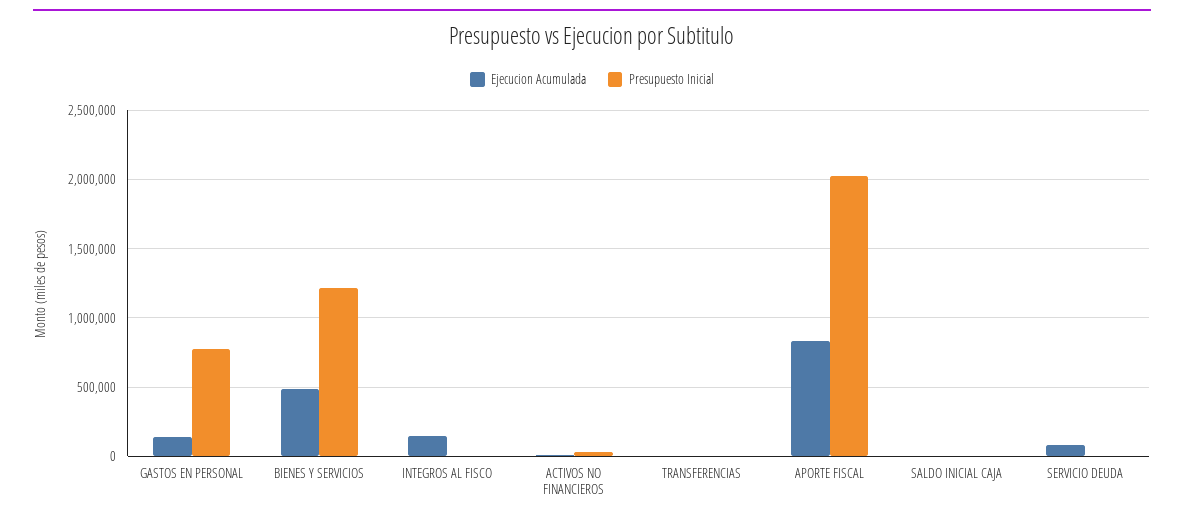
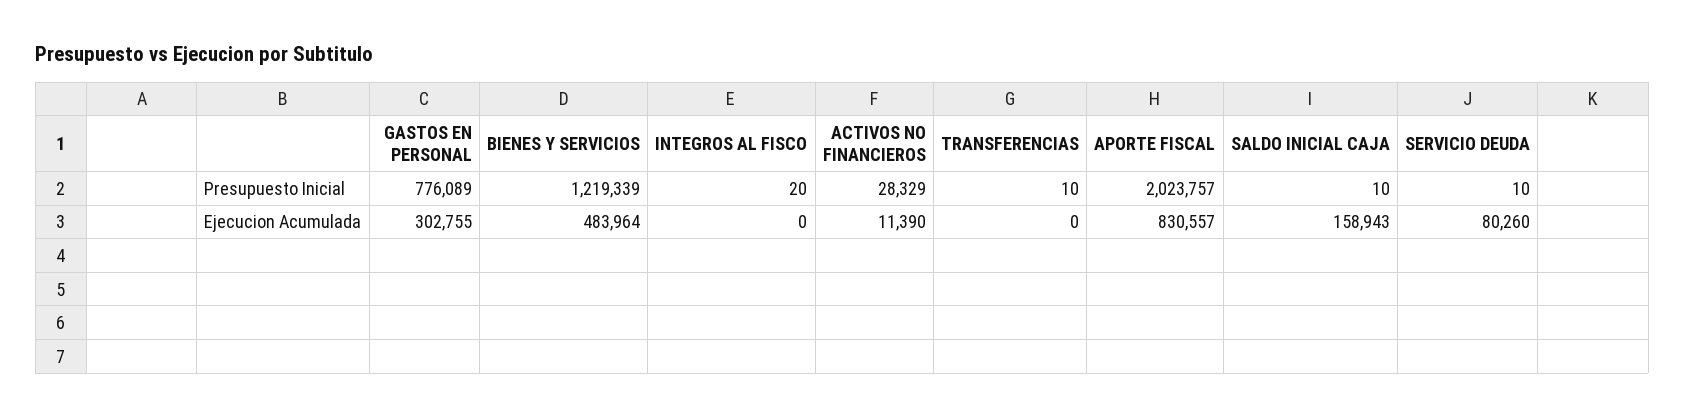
  {
    "Ejecucion Acumulada": {
-     "GASTOS EN PERSONAL": 150000,
+     "GASTOS EN PERSONAL": 302755,
      "BIENES Y SERVICIOS": 483964,
-     "INTEGROS AL FISCO": 150000,
+     "INTEGROS AL FISCO": 0,
      "ACTIVOS NO FINANCIEROS": 11390,
      "TRANSFERENCIAS": 0,
      "APORTE FISCAL": 830557,
-     "SALDO INICIAL CAJA": 0,
+     "SALDO INICIAL CAJA": 158943,
      "SERVICIO DEUDA": 80260
    },
    "Presupuesto Inicial": {
      "GASTOS EN PERSONAL": 776089,
      "BIENES Y SERVICIOS": 1219339,
      "INTEGROS AL FISCO": 20,
      "ACTIVOS NO FINANCIEROS": 28329,
      "TRANSFERENCIAS": 10,
      "APORTE FISCAL": 2023757,
      "SALDO INICIAL CAJA": 10,
      "SERVICIO DEUDA": 10
    }
  }

